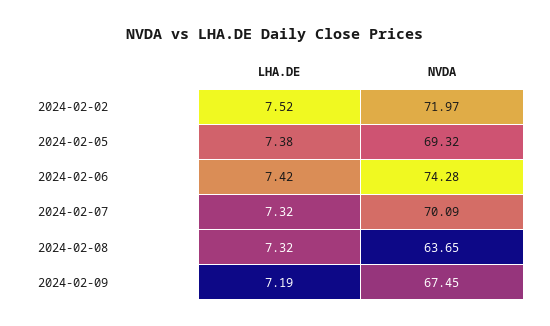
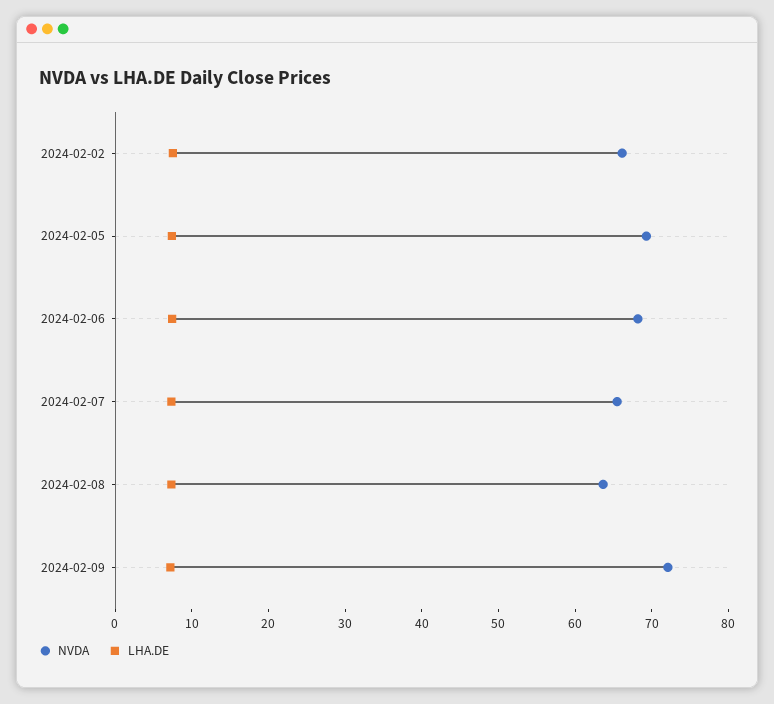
  {
    "LHA.DE": {
      "2024-02-02": 7.52,
      "2024-02-05": 7.38,
      "2024-02-06": 7.42,
      "2024-02-07": 7.32,
      "2024-02-08": 7.32,
      "2024-02-09": 7.19
    },
    "NVDA": {
-     "2024-02-02": 71.97,
+     "2024-02-02": 66,
      "2024-02-05": 69.32,
-     "2024-02-06": 74.28,
+     "2024-02-06": 68,
-     "2024-02-07": 70.09,
+     "2024-02-07": 66,
      "2024-02-08": 63.65,
-     "2024-02-09": 67.45
+     "2024-02-09": 72
    }
  }

